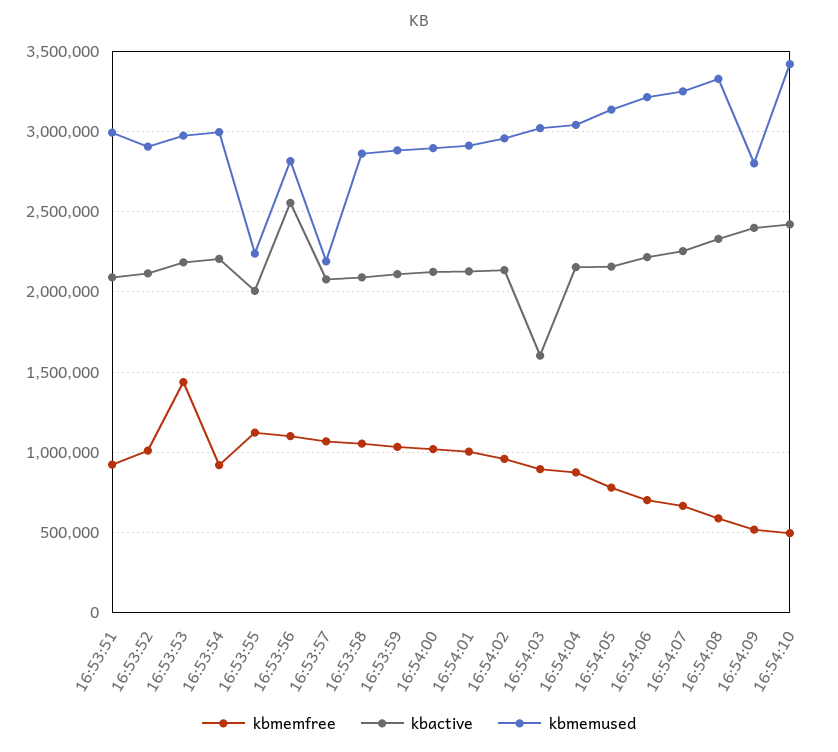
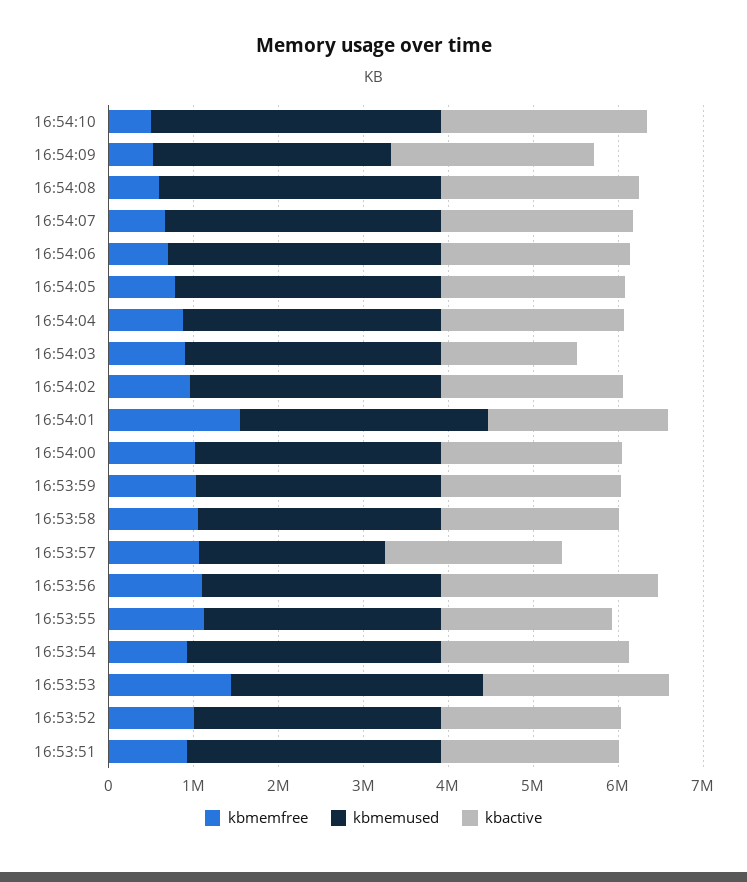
  {
    "kbmemfree": {
      "16:53:51": 900000,
      "16:53:52": 1000000,
      "16:53:53": 1450000,
      "16:53:54": 900000,
      "16:53:55": 1100000,
      "16:53:56": 1100000,
      "16:53:57": 1050000,
      "16:53:58": 1050000,
      "16:53:59": 1050000,
      "16:54:00": 1000000,
-     "16:54:01": 1000000,
+     "16:54:01": 1600000,
      "16:54:02": 950000,
      "16:54:03": 900000,
      "16:54:04": 850000,
      "16:54:05": 800000,
      "16:54:06": 700000,
      "16:54:07": 650000,
      "16:54:08": 600000,
      "16:54:09": 500000,
      "16:54:10": 500000
    },
    "kbactive": {
      "16:53:51": 2100000,
      "16:53:52": 2100000,
      "16:53:53": 2200000,
      "16:53:54": 2200000,
      "16:53:55": 2000000,
      "16:53:56": 2550000,
      "16:53:57": 2100000,
      "16:53:58": 2100000,
      "16:53:59": 2100000,
      "16:54:00": 2100000,
      "16:54:01": 2150000,
      "16:54:02": 2150000,
      "16:54:03": 1600000,
      "16:54:04": 2150000,
      "16:54:05": 2150000,
      "16:54:06": 2200000,
      "16:54:07": 2250000,
      "16:54:08": 2350000,
      "16:54:09": 2400000,
      "16:54:10": 2400000
    },
    "kbmemused": {
      "16:53:51": 3000000,
      "16:53:52": 2900000,
      "16:53:53": 2950000,
      "16:53:54": 3000000,
-     "16:53:55": 2250000,
+     "16:53:55": 2800000,
      "16:53:56": 2800000,
      "16:53:57": 2200000,
      "16:53:58": 2850000,
      "16:53:59": 2900000,
      "16:54:00": 2900000,
      "16:54:01": 2900000,
      "16:54:02": 2950000,
      "16:54:03": 3000000,
      "16:54:04": 3050000,
      "16:54:05": 3150000,
      "16:54:06": 3200000,
      "16:54:07": 3250000,
      "16:54:08": 3350000,
      "16:54:09": 2800000,
      "16:54:10": 3400000
    }
  }

